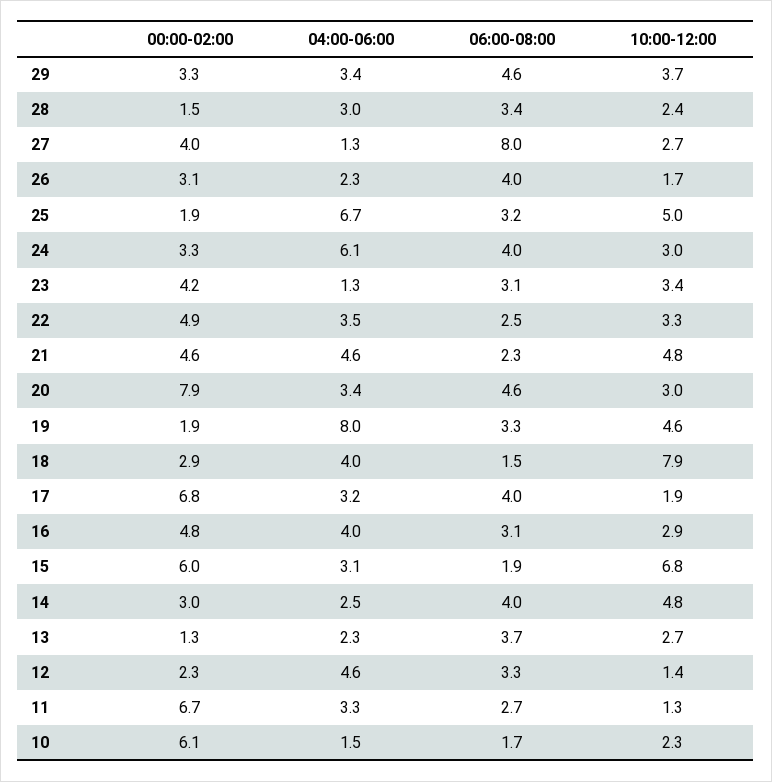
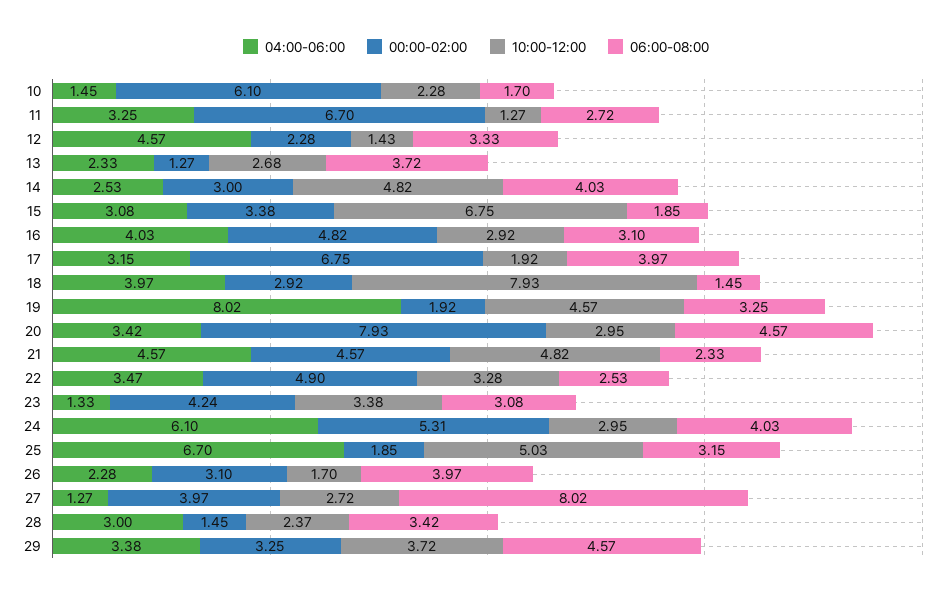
  {
    "00:00-02:00": {
      "29": 3.25,
      "28": 1.45,
      "27": 3.97,
      "26": 3.1,
      "25": 1.85,
-     "24": 3.3,
+     "24": 5.31,
      "23": 4.24,
      "22": 4.9,
      "21": 4.57,
      "20": 7.93,
      "19": 1.92,
      "18": 2.92,
      "17": 6.75,
      "16": 4.82,
-     "15": 6,
+     "15": 3.38,
      "14": 3,
      "13": 1.27,
      "12": 2.28,
      "11": 6.7,
      "10": 6.1
    },
    "04:00-06:00": {
      "29": 3.38,
      "28": 3,
      "27": 1.27,
      "26": 2.28,
      "25": 6.7,
      "24": 6.1,
      "23": 1.33,
      "22": 3.47,
      "21": 4.57,
      "20": 3.42,
      "19": 8.02,
      "18": 3.97,
      "17": 3.15,
      "16": 4.03,
      "15": 3.08,
      "14": 2.53,
      "13": 2.33,
      "12": 4.57,
      "11": 3.25,
      "10": 1.45
    },
    "06:00-08:00": {
      "29": 4.57,
      "28": 3.42,
      "27": 8.02,
      "26": 3.97,
      "25": 3.15,
      "24": 4.03,
      "23": 3.08,
      "22": 2.53,
      "21": 2.33,
      "20": 4.57,
      "19": 3.25,
      "18": 1.45,
      "17": 3.97,
      "16": 3.1,
      "15": 1.85,
      "14": 4.03,
      "13": 3.72,
      "12": 3.33,
      "11": 2.72,
      "10": 1.7
    },
    "10:00-12:00": {
      "29": 3.72,
      "28": 2.37,
      "27": 2.72,
      "26": 1.7,
      "25": 5.03,
      "24": 2.95,
      "23": 3.38,
      "22": 3.28,
      "21": 4.82,
      "20": 2.95,
      "19": 4.57,
      "18": 7.93,
      "17": 1.92,
      "16": 2.92,
      "15": 6.75,
      "14": 4.82,
      "13": 2.68,
      "12": 1.43,
      "11": 1.27,
      "10": 2.28
    }
  }

